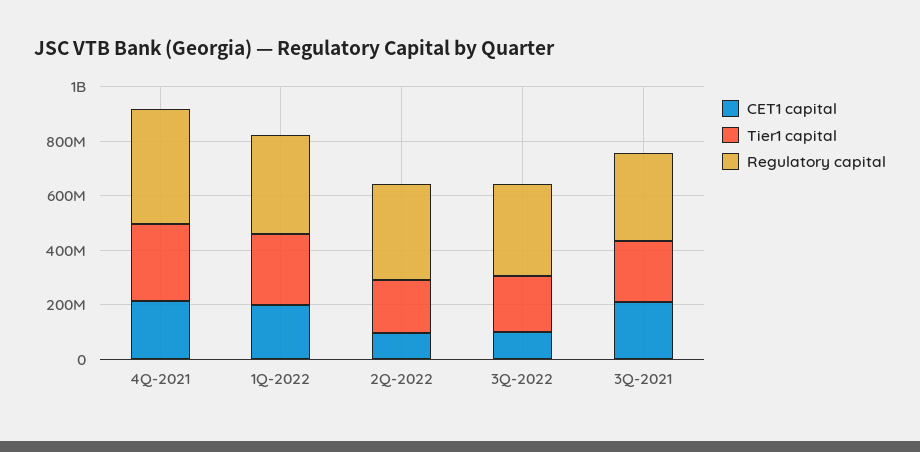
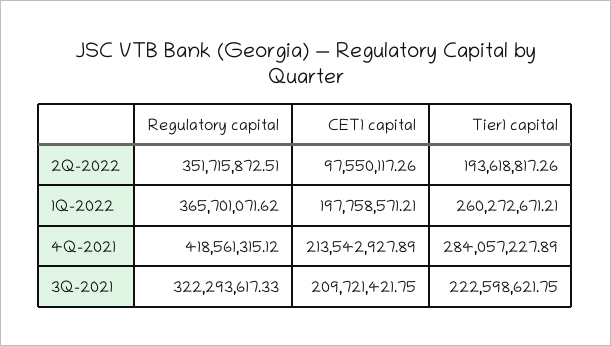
  {
    "CET1 capital": {
      "4Q-2021": 213542927.89,
      "1Q-2022": 197758571.21,
      "2Q-2022": 97550117.26,
-     "3Q-2022": 100000000,
      "3Q-2021": 209721421.75
    },
    "Tier1 capital": {
      "4Q-2021": 284057227.89,
      "1Q-2022": 260272671.21,
      "2Q-2022": 193618817.26,
-     "3Q-2022": 200000000,
      "3Q-2021": 222598621.75
    },
    "Regulatory capital": {
      "4Q-2021": 418561315.12,
      "1Q-2022": 365701071.62,
      "2Q-2022": 351715872.51,
-     "3Q-2022": 350000000,
      "3Q-2021": 322293617.33
    }
  }

